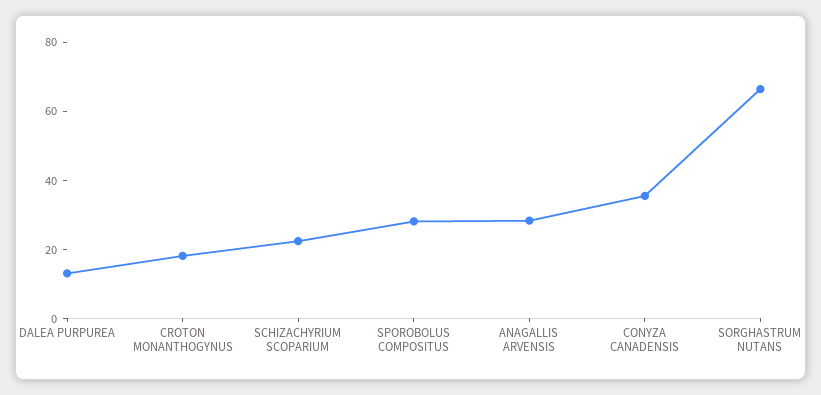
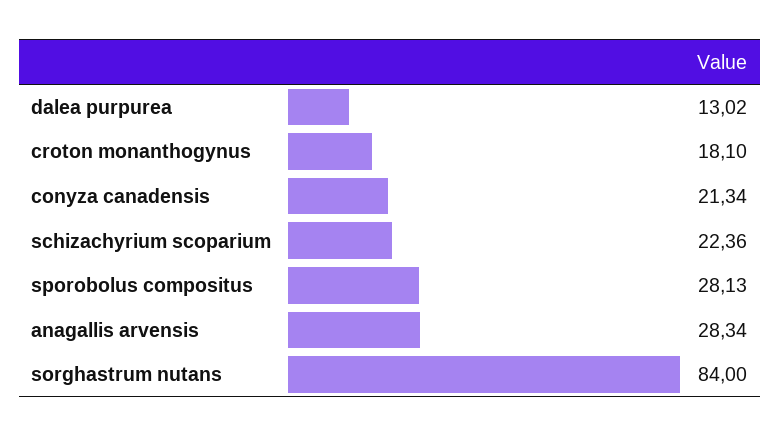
  {
    "DALEA PURPUREA": 13.02,
    "CROTON MONANTHOGYNUS": 18.1,
    "SCHIZACHYRIUM SCOPARIUM": 22.36,
    "SPOROBOLUS COMPOSITUS": 28.13,
    "ANAGALLIS ARVENSIS": 28.34,
-   "CONYZA CANADENSIS": 35,
+   "CONYZA CANADENSIS": 21.34,
-   "SORGHASTRUM NUTANS": 65
+   "SORGHASTRUM NUTANS": 84
  }

